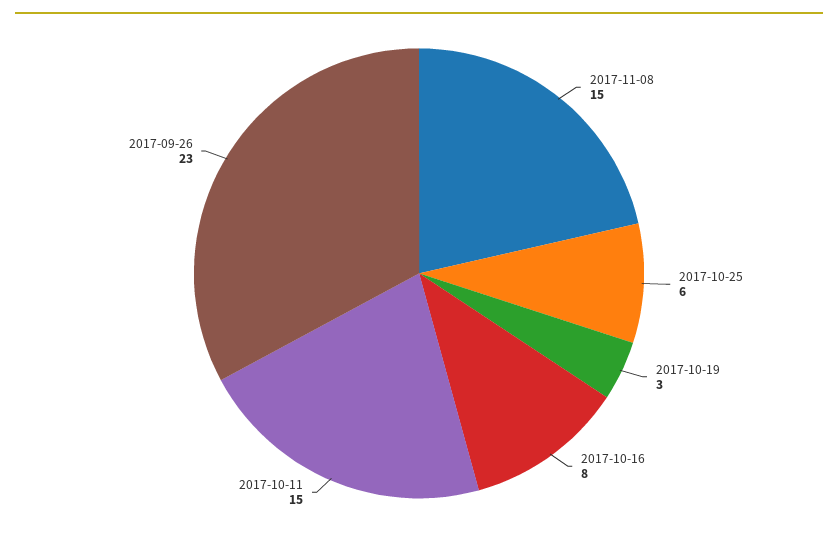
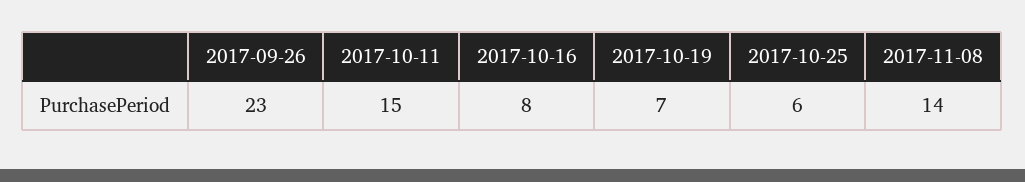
  {
-   "2017-11-08": 15,
+   "2017-11-08": 14,
    "2017-10-25": 6,
-   "2017-10-19": 3,
+   "2017-10-19": 7,
    "2017-10-16": 8,
    "2017-10-11": 15,
    "2017-09-26": 23
  }

